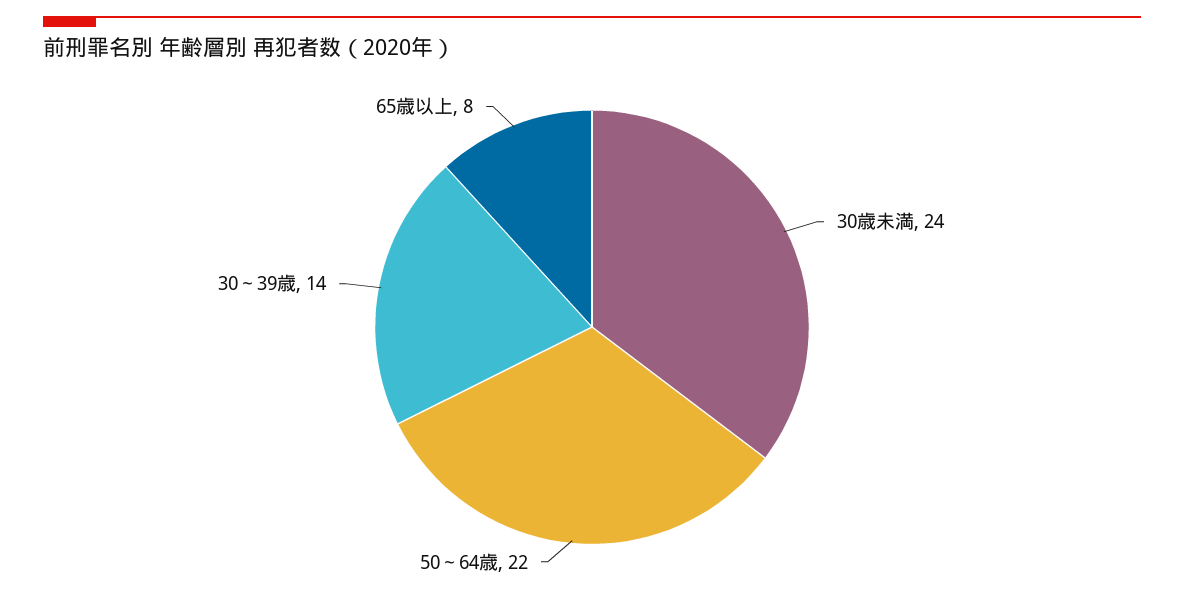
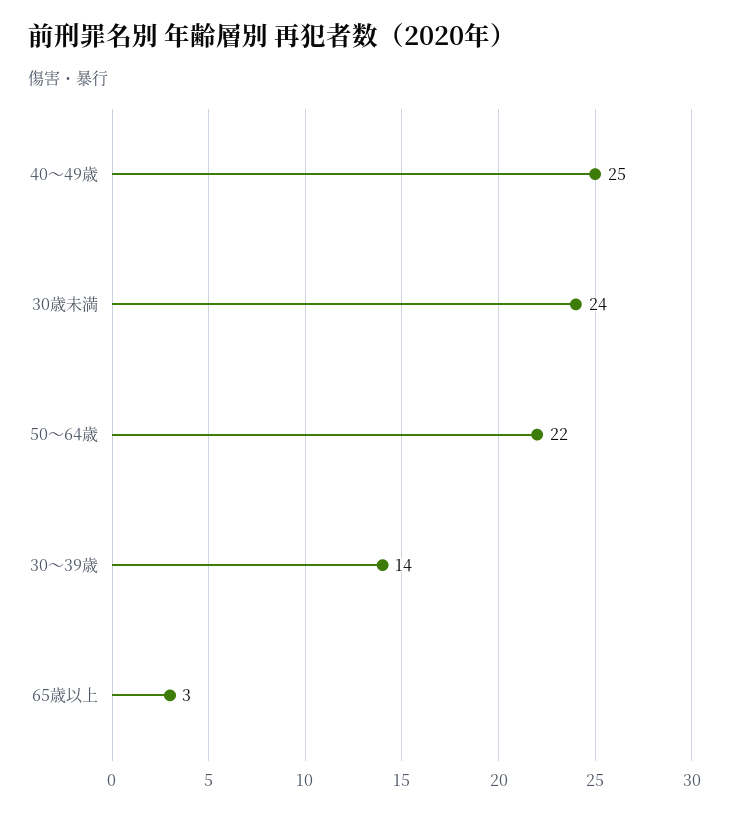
  {
    "30歳未満": 24,
    "50～64歳": 22,
    "30～39歳": 14,
-   "65歳以上": 8
+   "65歳以上": 3,
+   "40～49歳": 25
  }

